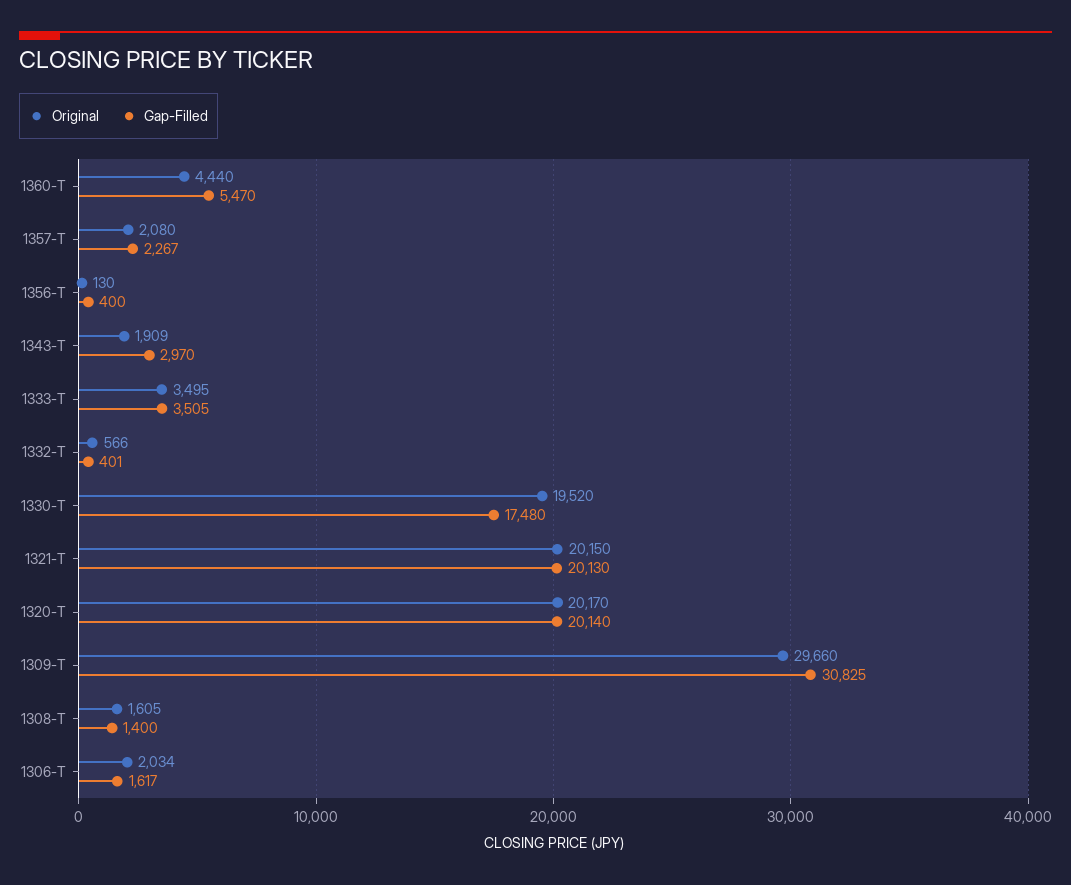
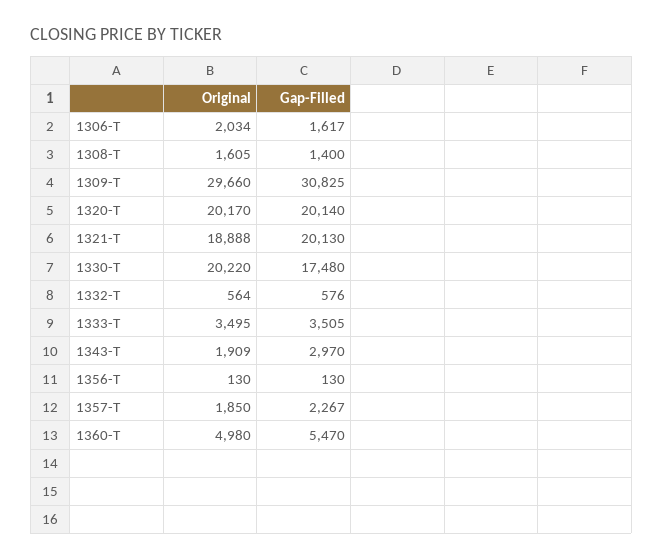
  {
    "Original": {
-     "1360-T": 4440,
+     "1360-T": 4980,
-     "1357-T": 2080,
+     "1357-T": 1850,
      "1356-T": 130,
      "1343-T": 1909,
      "1333-T": 3495,
-     "1332-T": 566,
+     "1332-T": 564,
-     "1330-T": 19520,
+     "1330-T": 20220,
-     "1321-T": 20150,
+     "1321-T": 18888,
      "1320-T": 20170,
      "1309-T": 29660,
      "1308-T": 1605,
      "1306-T": 2034
    },
    "Gap-Filled": {
      "1360-T": 5470,
      "1357-T": 2267,
-     "1356-T": 400,
+     "1356-T": 130,
      "1343-T": 2970,
      "1333-T": 3505,
-     "1332-T": 401,
+     "1332-T": 576,
      "1330-T": 17480,
      "1321-T": 20130,
      "1320-T": 20140,
      "1309-T": 30825,
      "1308-T": 1400,
      "1306-T": 1617
    }
  }

